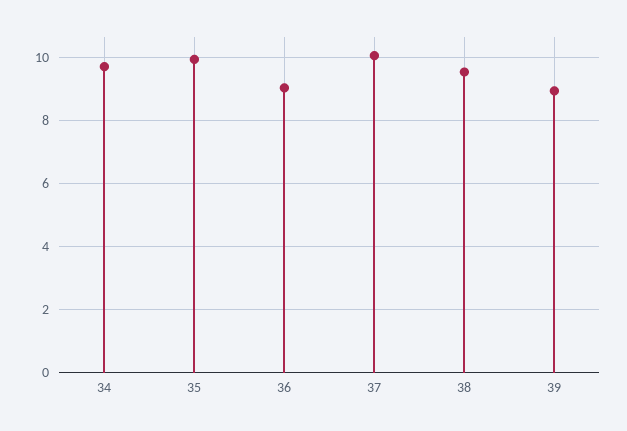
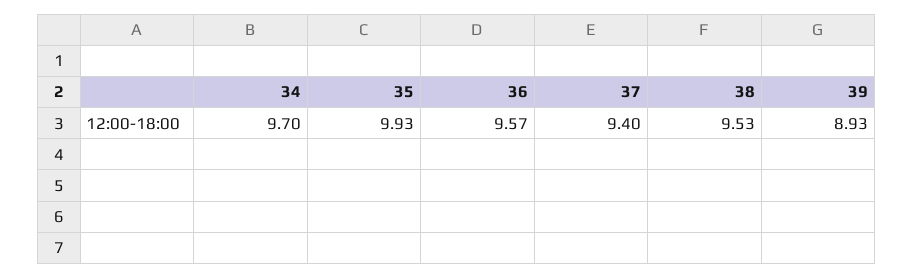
  {
    "34": 9.7,
    "35": 9.93,
-   "36": 9,
+   "36": 9.57,
-   "37": 10,
+   "37": 9.4,
    "38": 9.53,
    "39": 8.93
  }

